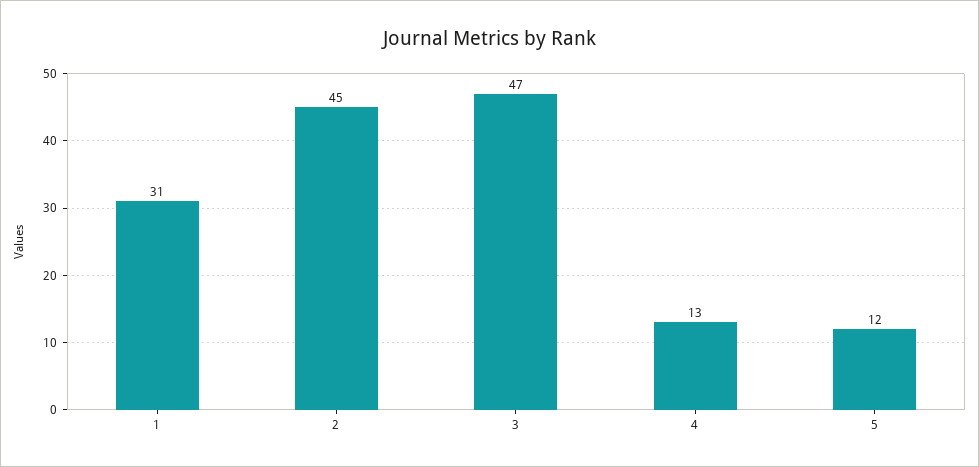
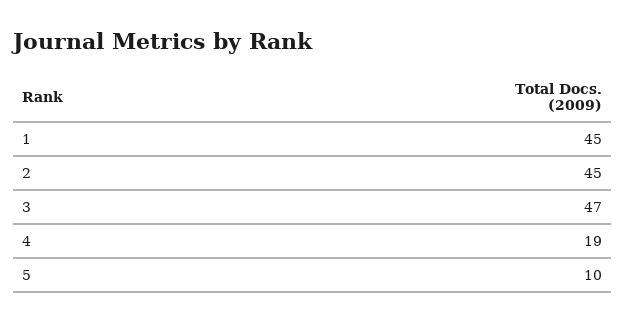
  {
-   "1": 31,
+   "1": 45,
    "2": 45,
    "3": 47,
-   "4": 13,
+   "4": 19,
-   "5": 12
+   "5": 10
  }

